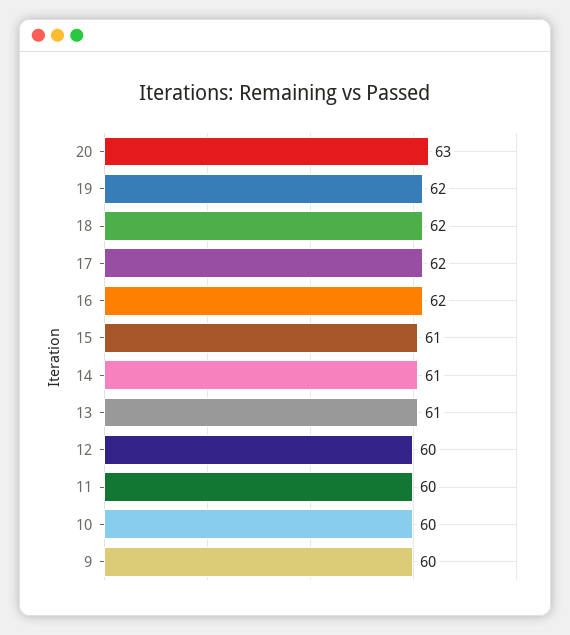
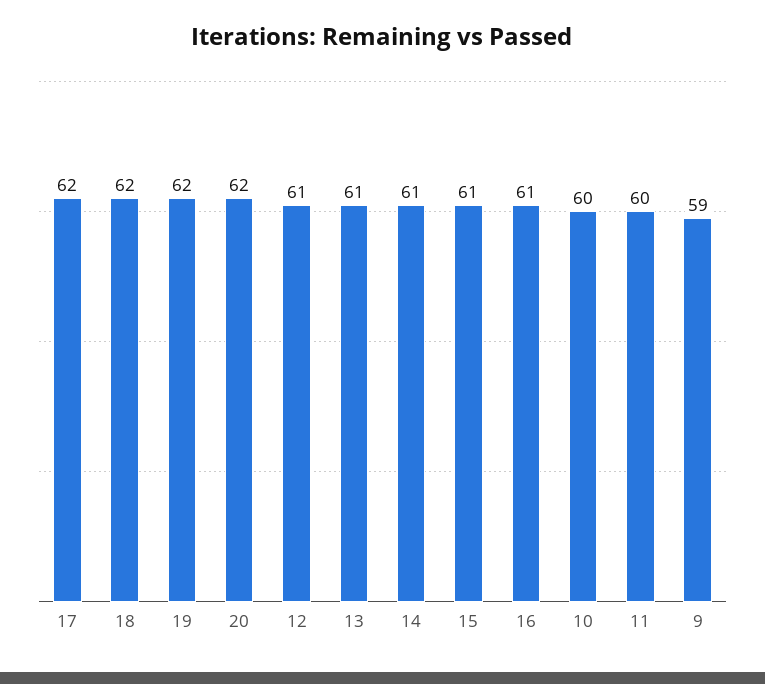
  {
-   "20": 63,
+   "20": 62,
    "19": 62,
    "18": 62,
    "17": 62,
-   "16": 62,
+   "16": 61,
    "15": 61,
    "14": 61,
    "13": 61,
-   "12": 60,
+   "12": 61,
    "11": 60,
    "10": 60,
-   "9": 60
+   "9": 59
  }

